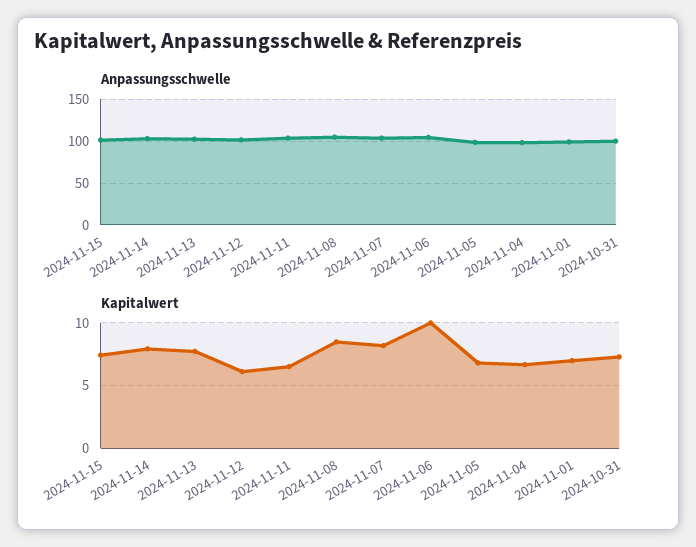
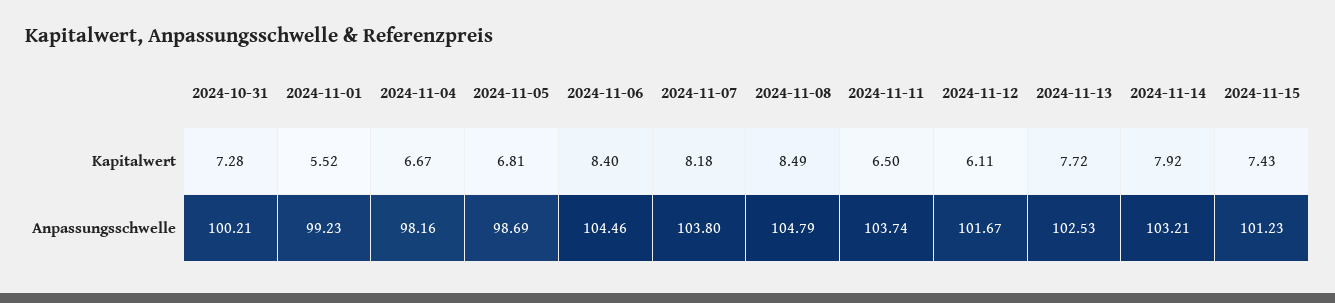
  {
    "Anpassungsschwelle": {
      "2024-11-15": 101.23,
      "2024-11-14": 103.21,
      "2024-11-13": 102.53,
      "2024-11-12": 101.67,
      "2024-11-11": 103.74,
      "2024-11-08": 104.79,
      "2024-11-07": 103.8,
      "2024-11-06": 104.46,
      "2024-11-05": 98.69,
      "2024-11-04": 98.16,
      "2024-11-01": 99.23,
      "2024-10-31": 100.21
    },
    "Kapitalwert": {
      "2024-11-15": 7.43,
      "2024-11-14": 7.92,
      "2024-11-13": 7.72,
      "2024-11-12": 6.11,
      "2024-11-11": 6.5,
      "2024-11-08": 8.49,
      "2024-11-07": 8.18,
-     "2024-11-06": 10,
+     "2024-11-06": 8.4,
      "2024-11-05": 6.81,
      "2024-11-04": 6.67,
-     "2024-11-01": 7,
+     "2024-11-01": 5.52,
      "2024-10-31": 7.28
    }
  }

